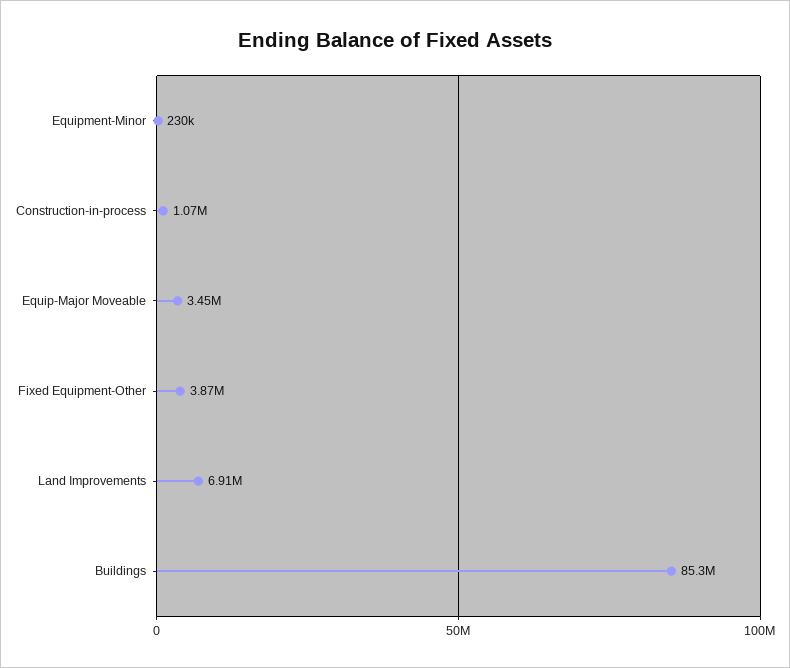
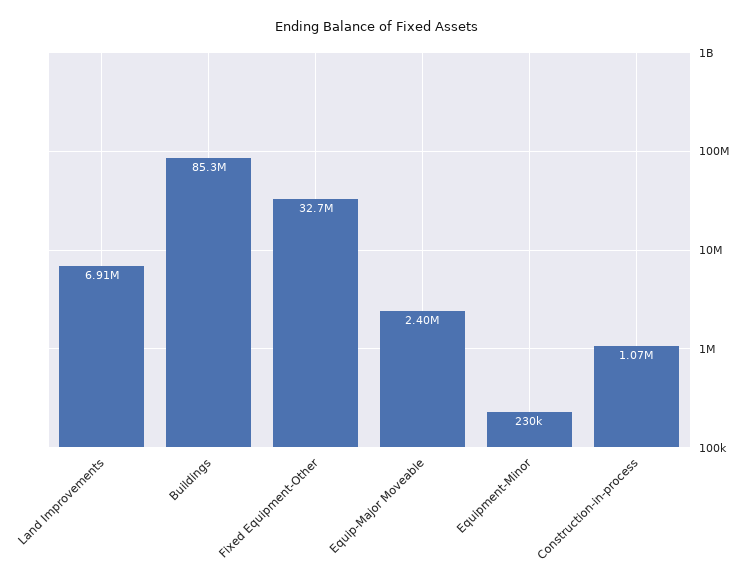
  {
    "Equipment-Minor": 230000,
    "Construction-in-process": 1070000,
-   "Equip-Major Moveable": 3450000,
+   "Equip-Major Moveable": 2400000,
-   "Fixed Equipment-Other": 3870000,
+   "Fixed Equipment-Other": 32700000,
    "Land Improvements": 6910000,
    "Buildings": 85300000
  }

